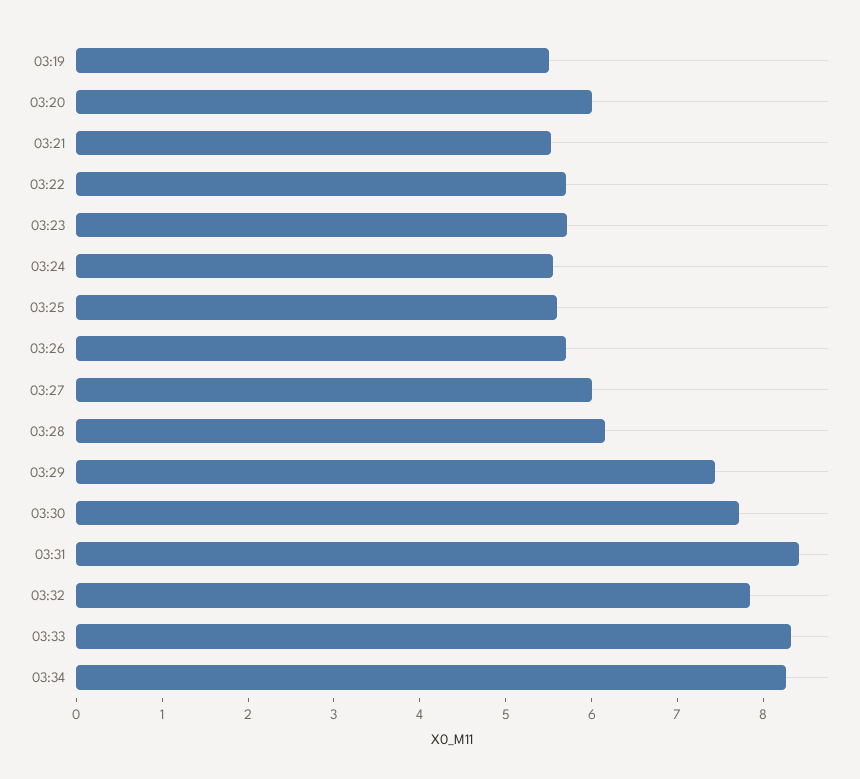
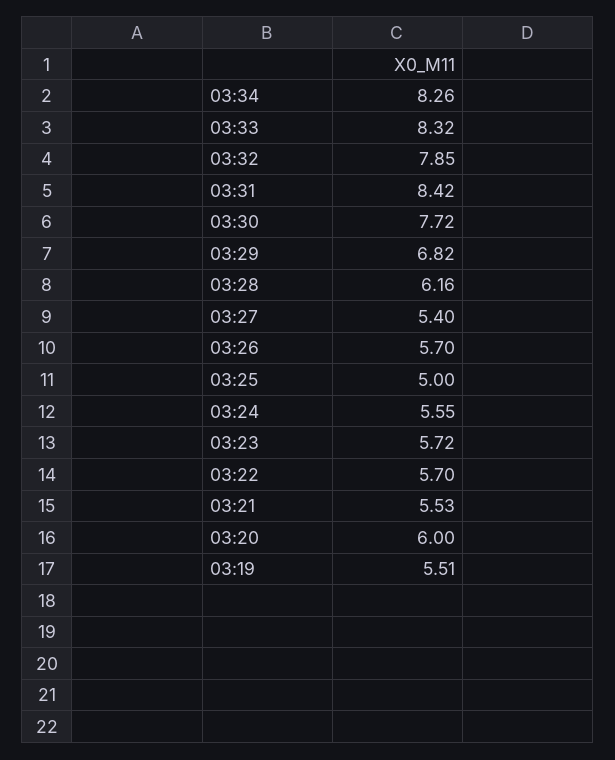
  {
    "03:19": 5.51,
    "03:20": 6,
    "03:21": 5.53,
    "03:22": 5.7,
    "03:23": 5.72,
    "03:24": 5.55,
-   "03:25": 5.6,
+   "03:25": 5,
    "03:26": 5.7,
-   "03:27": 6,
+   "03:27": 5.4,
    "03:28": 6.16,
-   "03:29": 7.4,
+   "03:29": 6.82,
    "03:30": 7.72,
    "03:31": 8.42,
    "03:32": 7.85,
    "03:33": 8.32,
    "03:34": 8.26
  }

